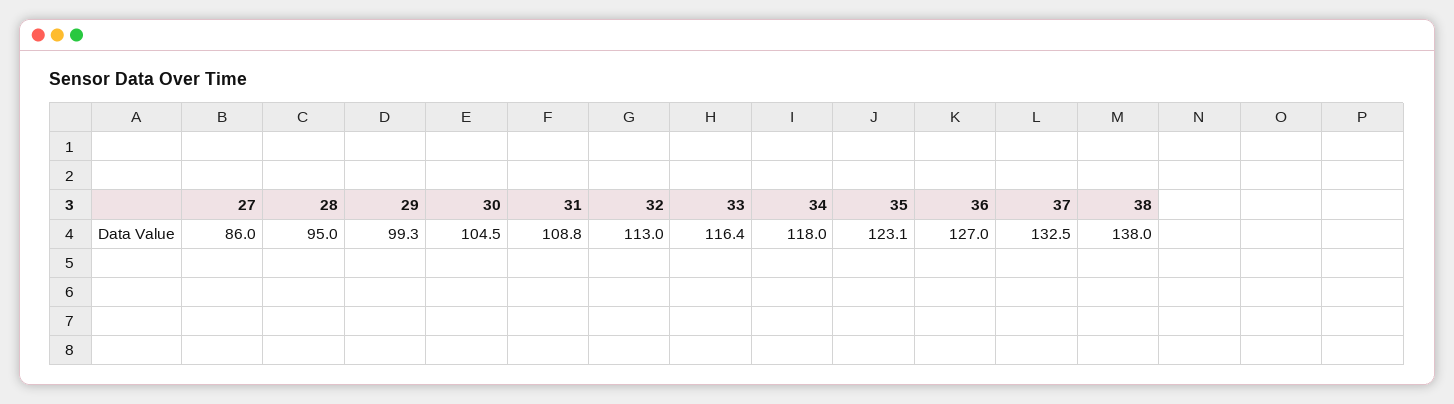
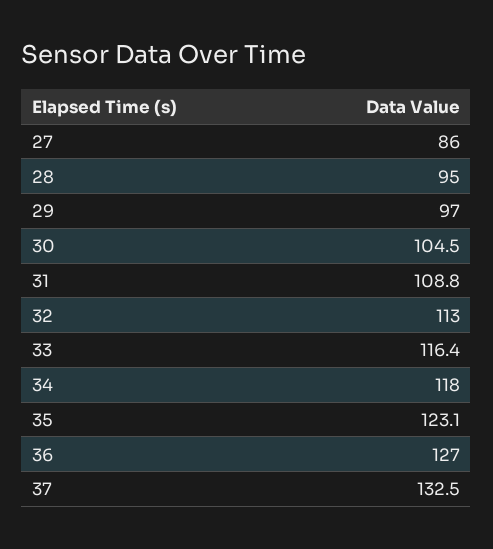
  {
    "27": 86,
    "28": 95,
-   "29": 99.3,
+   "29": 97,
    "30": 104.5,
    "31": 108.8,
    "32": 113,
    "33": 116.4,
    "34": 118,
    "35": 123.1,
    "36": 127,
-   "37": 132.5,
+   "37": 132.5
-   "38": 138
  }

